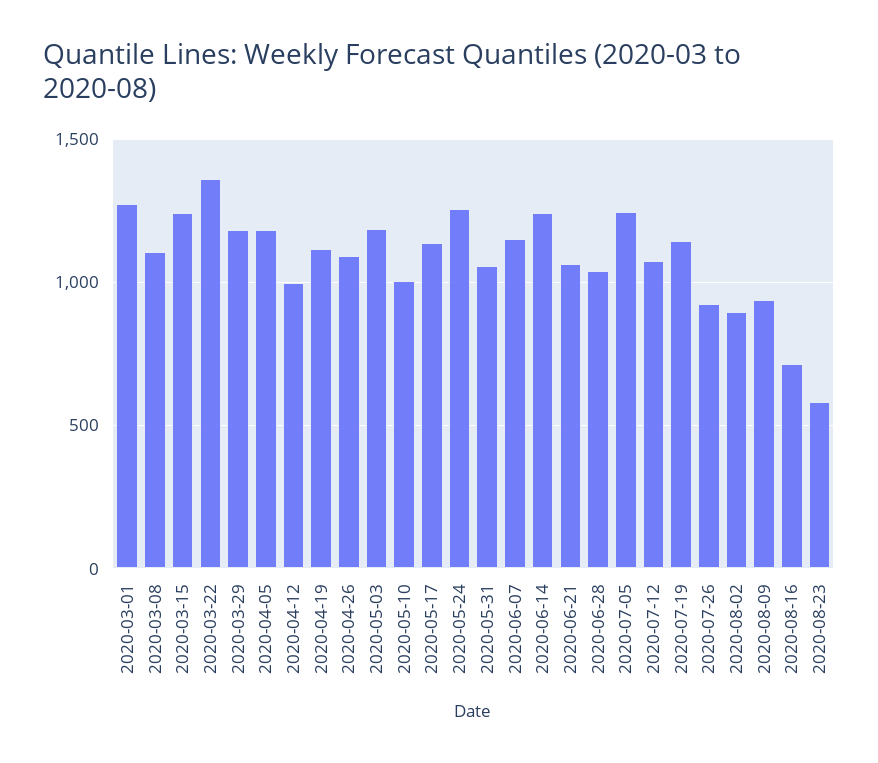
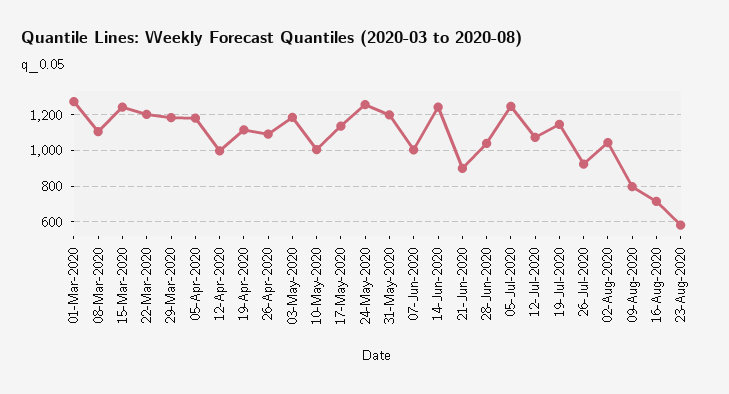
  {
    "2020-03-01": 1250,
    "2020-03-08": 1100,
    "2020-03-15": 1250,
-   "2020-03-22": 1350,
+   "2020-03-22": 1200,
    "2020-03-29": 1200,
    "2020-04-05": 1200,
    "2020-04-12": 1000,
    "2020-04-19": 1100,
    "2020-04-26": 1100,
    "2020-05-03": 1200,
    "2020-05-10": 1000,
    "2020-05-17": 1150,
    "2020-05-24": 1250,
-   "2020-05-31": 1050,
+   "2020-05-31": 1200,
-   "2020-06-07": 1150,
+   "2020-06-07": 1000,
    "2020-06-14": 1250,
-   "2020-06-21": 1050,
+   "2020-06-21": 900,
    "2020-06-28": 1050,
    "2020-07-05": 1250,
    "2020-07-12": 1050,
    "2020-07-19": 1150,
    "2020-07-26": 900,
-   "2020-08-02": 900,
+   "2020-08-02": 1050,
-   "2020-08-09": 950,
+   "2020-08-09": 800,
    "2020-08-16": 700,
    "2020-08-23": 600
  }

